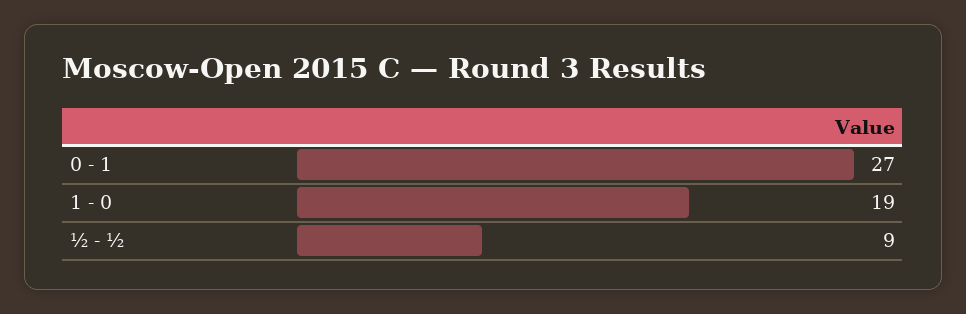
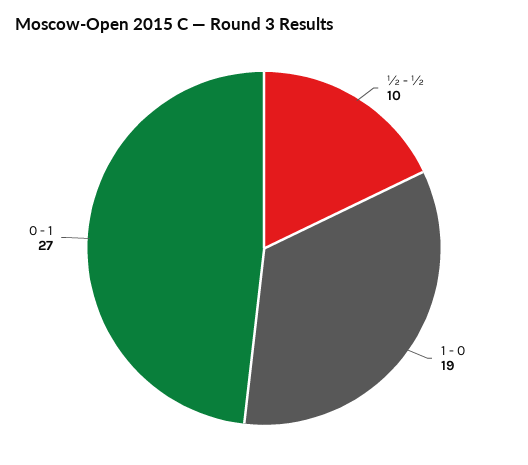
  {
    "0 - 1": 27,
    "1 - 0": 19,
-   "½ - ½": 9
+   "½ - ½": 10
  }

